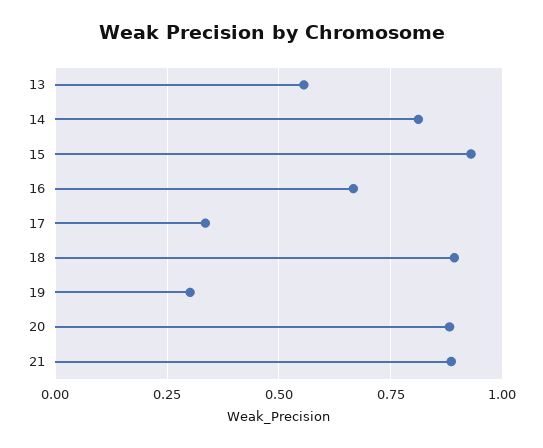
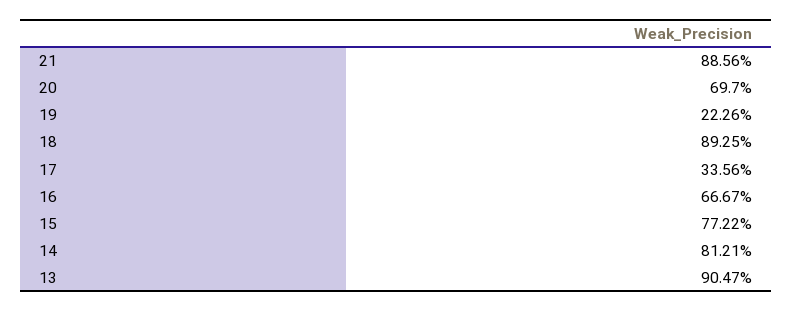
  {
-   "13": 0.55,
+   "13": 0.9047,
    "14": 0.8121,
-   "15": 0.925,
+   "15": 0.7722,
    "16": 0.6667,
    "17": 0.3356,
    "18": 0.8925,
-   "19": 0.3,
+   "19": 0.2226,
-   "20": 0.875,
+   "20": 0.697,
    "21": 0.8856
  }

